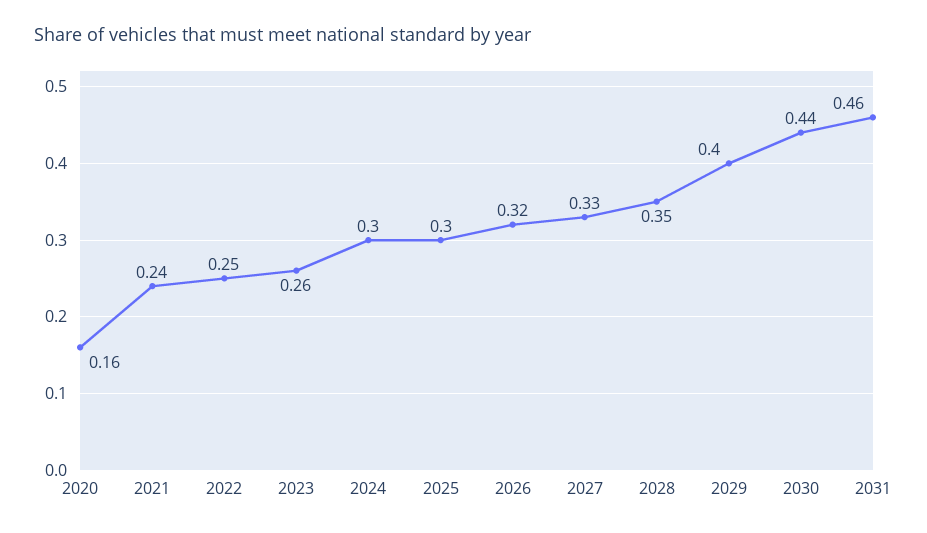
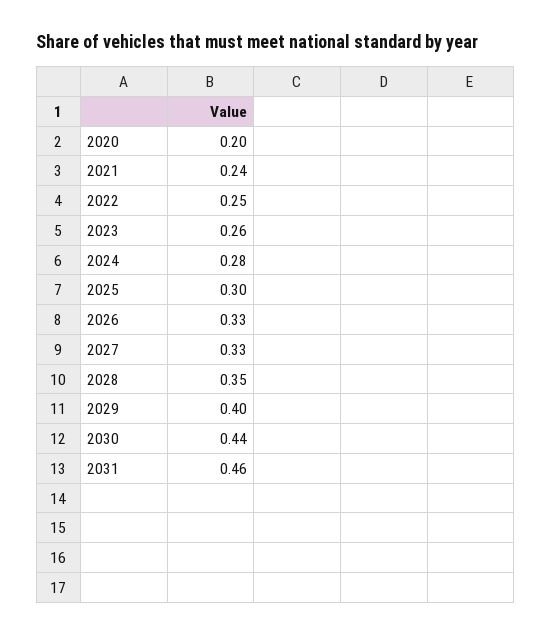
  {
-   "2020": 0.16,
+   "2020": 0.2,
    "2021": 0.24,
    "2022": 0.25,
    "2023": 0.26,
-   "2024": 0.3,
+   "2024": 0.28,
    "2025": 0.3,
-   "2026": 0.32,
+   "2026": 0.33,
    "2027": 0.33,
    "2028": 0.35,
    "2029": 0.4,
    "2030": 0.44,
    "2031": 0.46
  }

